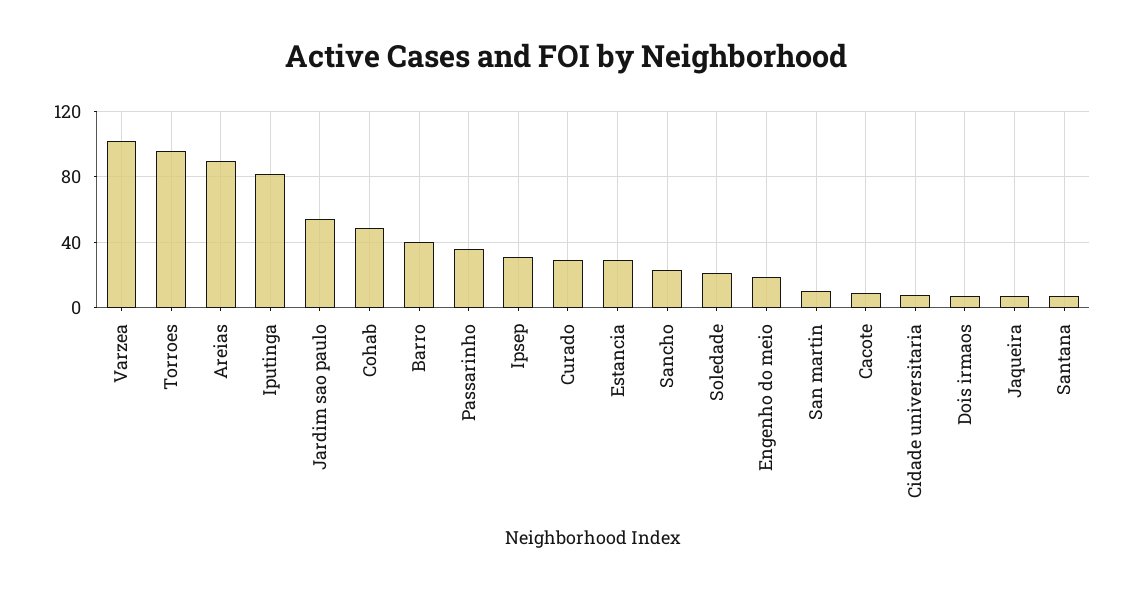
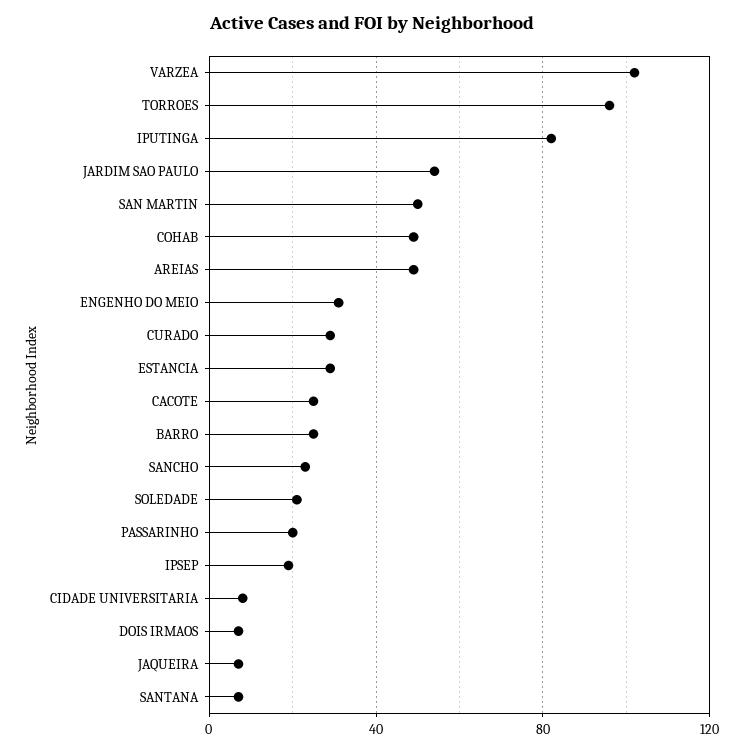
  {
    "Varzea": 100,
    "Torroes": 95,
-   "Areias": 90,
+   "Areias": 50,
    "Iputinga": 80,
    "Jardim sao paulo": 55,
    "Cohab": 50,
-   "Barro": 40,
+   "Barro": 25,
-   "Passarinho": 35,
+   "Passarinho": 20,
-   "Ipsep": 30,
+   "Ipsep": 20,
    "Curado": 30,
    "Estancia": 30,
    "Sancho": 25,
    "Soledade": 20,
-   "Engenho do meio": 20,
+   "Engenho do meio": 30,
-   "San martin": 10,
+   "San martin": 50,
-   "Cacote": 10,
+   "Cacote": 25,
    "Cidade universitaria": 10,
    "Dois irmaos": 5,
    "Jaqueira": 5,
    "Santana": 5
  }

